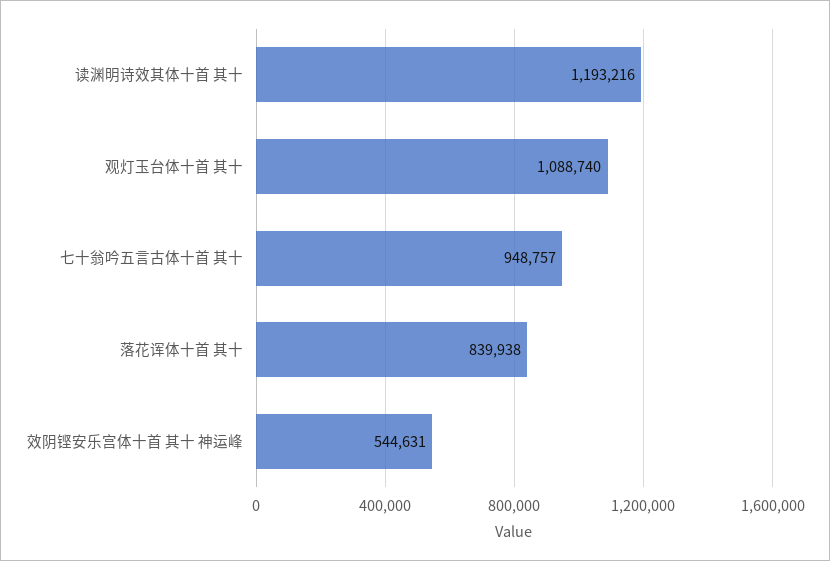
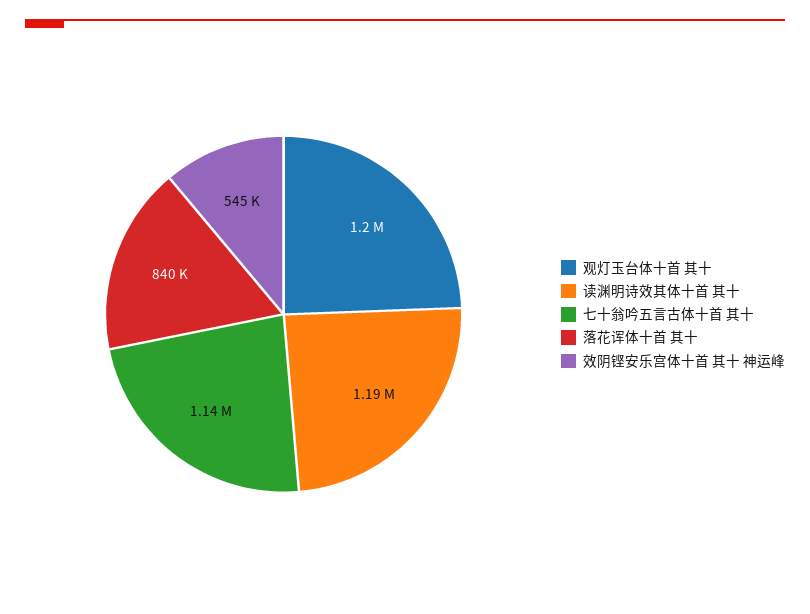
  {
    "读渊明诗效其体十首 其十": 1193216,
-   "观灯玉台体十首 其十": 1088740,
+   "观灯玉台体十首 其十": 1200000,
-   "七十翁吟五言古体十首 其十": 948757,
+   "七十翁吟五言古体十首 其十": 1140000,
    "落花诨体十首 其十": 839938,
    "效阴铿安乐宫体十首 其十 神运峰": 544631
  }

